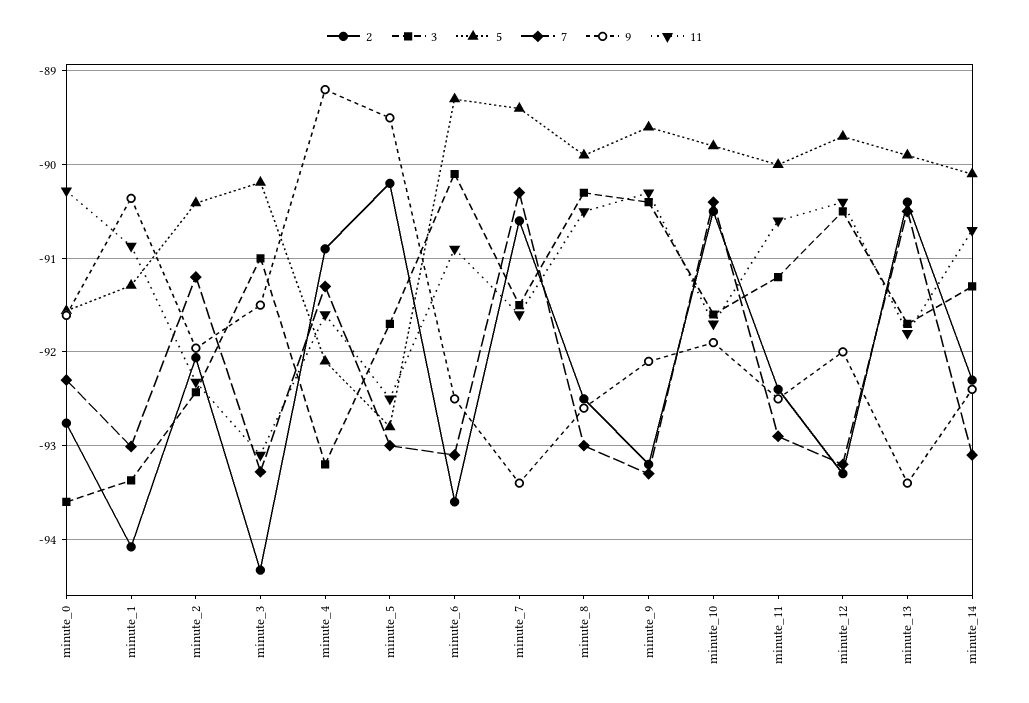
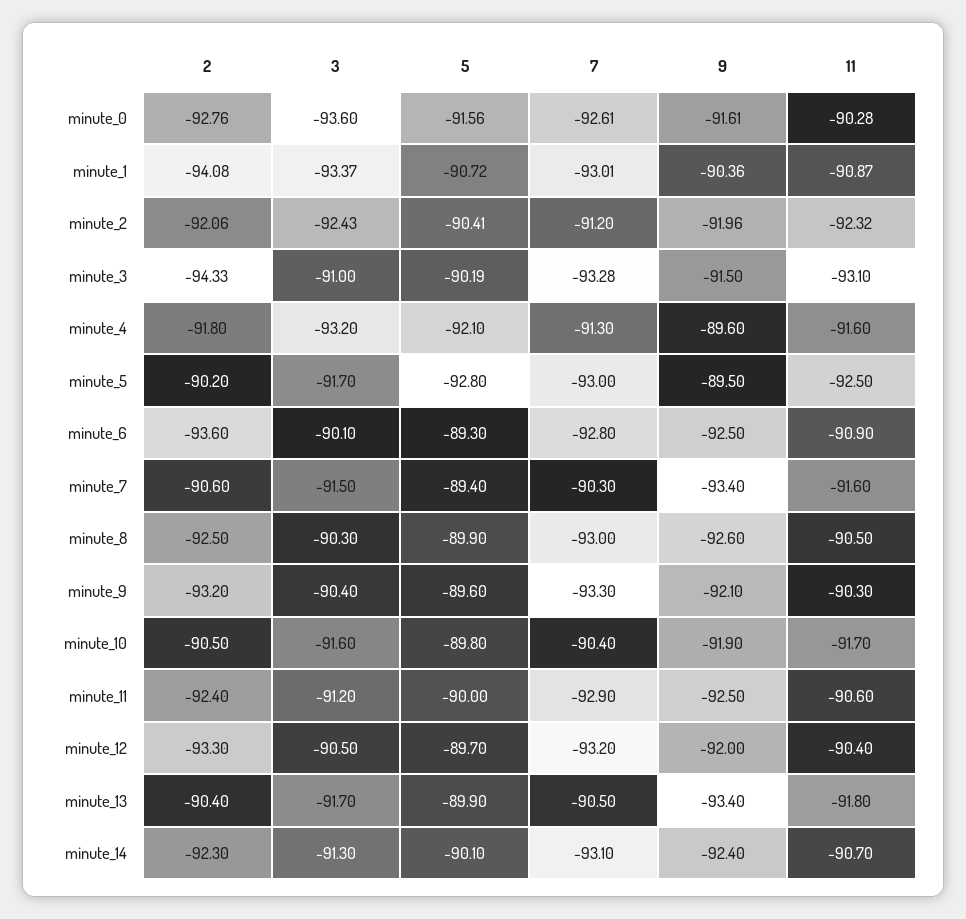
  {
    "2": {
      "minute_0": -92.76,
      "minute_1": -94.08,
      "minute_2": -92.06,
      "minute_3": -94.33,
-     "minute_4": -90.9,
+     "minute_4": -91.8,
      "minute_5": -90.2,
      "minute_6": -93.6,
      "minute_7": -90.6,
      "minute_8": -92.5,
      "minute_9": -93.2,
      "minute_10": -90.5,
      "minute_11": -92.4,
      "minute_12": -93.3,
      "minute_13": -90.4,
      "minute_14": -92.3
    },
    "3": {
      "minute_0": -93.6,
      "minute_1": -93.37,
      "minute_2": -92.43,
      "minute_3": -91,
      "minute_4": -93.2,
      "minute_5": -91.7,
      "minute_6": -90.1,
      "minute_7": -91.5,
      "minute_8": -90.3,
      "minute_9": -90.4,
      "minute_10": -91.6,
      "minute_11": -91.2,
      "minute_12": -90.5,
      "minute_13": -91.7,
      "minute_14": -91.3
    },
    "5": {
      "minute_0": -91.56,
-     "minute_1": -91.3,
+     "minute_1": -90.72,
      "minute_2": -90.41,
      "minute_3": -90.19,
      "minute_4": -92.1,
      "minute_5": -92.8,
      "minute_6": -89.3,
      "minute_7": -89.4,
      "minute_8": -89.9,
      "minute_9": -89.6,
      "minute_10": -89.8,
      "minute_11": -90,
      "minute_12": -89.7,
      "minute_13": -89.9,
      "minute_14": -90.1
    },
    "7": {
-     "minute_0": -92.3,
+     "minute_0": -92.61,
      "minute_1": -93.01,
      "minute_2": -91.2,
      "minute_3": -93.28,
      "minute_4": -91.3,
      "minute_5": -93,
-     "minute_6": -93.1,
+     "minute_6": -92.8,
      "minute_7": -90.3,
      "minute_8": -93,
      "minute_9": -93.3,
      "minute_10": -90.4,
      "minute_11": -92.9,
      "minute_12": -93.2,
      "minute_13": -90.5,
      "minute_14": -93.1
    },
    "9": {
      "minute_0": -91.61,
      "minute_1": -90.36,
      "minute_2": -91.96,
      "minute_3": -91.5,
-     "minute_4": -89.2,
+     "minute_4": -89.6,
      "minute_5": -89.5,
      "minute_6": -92.5,
      "minute_7": -93.4,
      "minute_8": -92.6,
      "minute_9": -92.1,
      "minute_10": -91.9,
      "minute_11": -92.5,
      "minute_12": -92,
      "minute_13": -93.4,
      "minute_14": -92.4
    },
    "11": {
      "minute_0": -90.28,
      "minute_1": -90.87,
      "minute_2": -92.32,
      "minute_3": -93.1,
      "minute_4": -91.6,
      "minute_5": -92.5,
      "minute_6": -90.9,
      "minute_7": -91.6,
      "minute_8": -90.5,
      "minute_9": -90.3,
      "minute_10": -91.7,
      "minute_11": -90.6,
      "minute_12": -90.4,
      "minute_13": -91.8,
      "minute_14": -90.7
    }
  }

